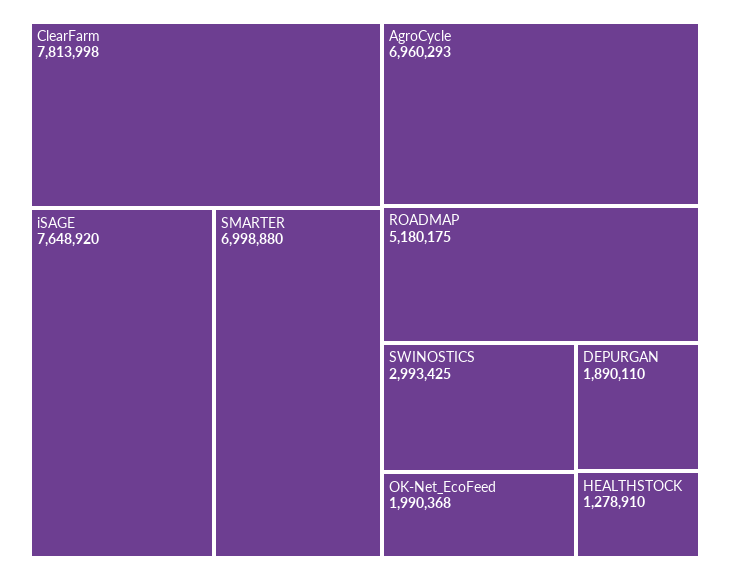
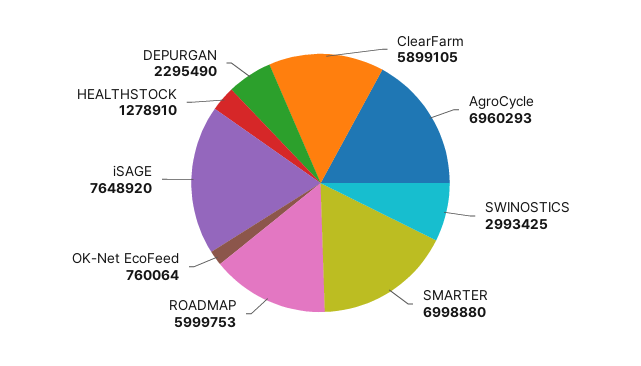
  {
-   "ClearFarm": 7813998,
+   "ClearFarm": 5899105,
    "iSAGE": 7648920,
    "SMARTER": 6998880,
    "AgroCycle": 6960293,
-   "ROADMAP": 5180175,
+   "ROADMAP": 5999753,
    "SWINOSTICS": 2993425,
-   "OK-Net_EcoFeed": 1990368,
+   "OK-Net_EcoFeed": 760064,
-   "DEPURGAN": 1890110,
+   "DEPURGAN": 2295490,
    "HEALTHSTOCK": 1278910
  }

